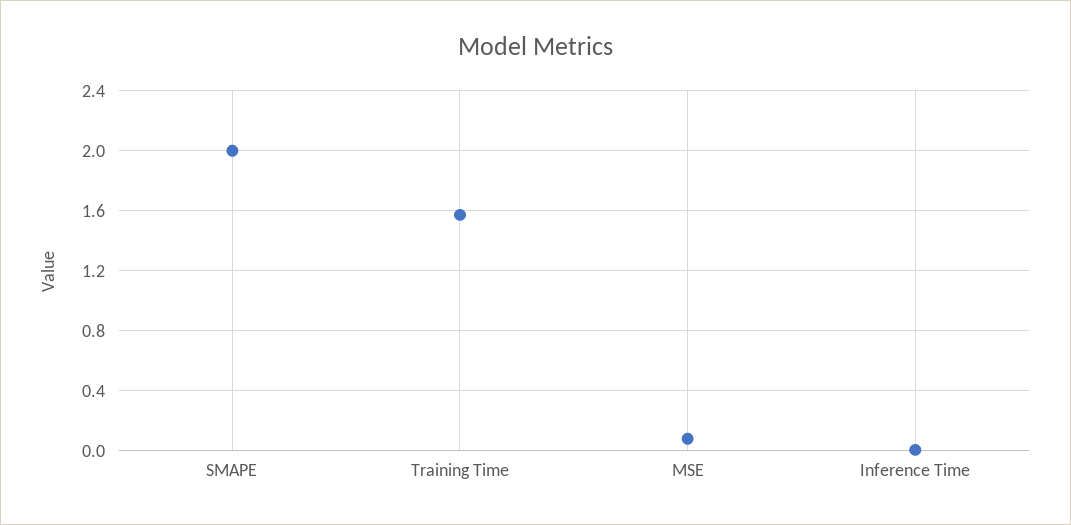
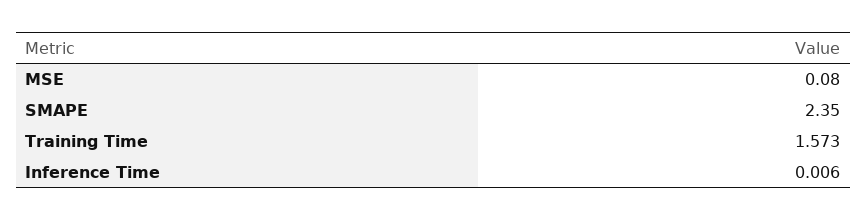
  {
-   "SMAPE": 2,
+   "SMAPE": 2.35,
    "Training Time": 1.573,
    "MSE": 0.08,
    "Inference Time": 0.006
  }

